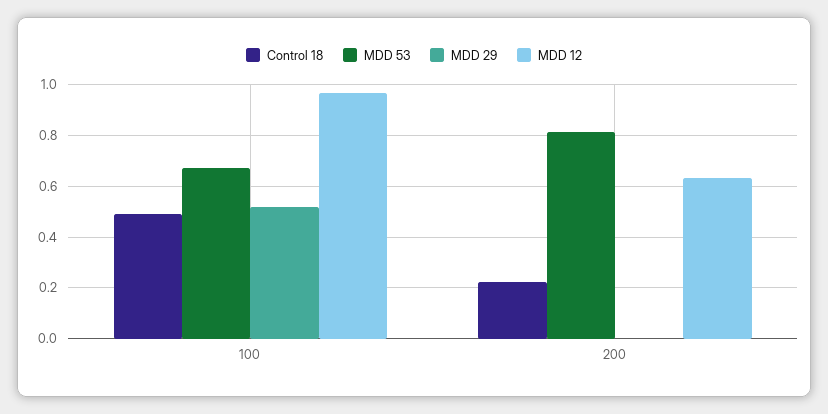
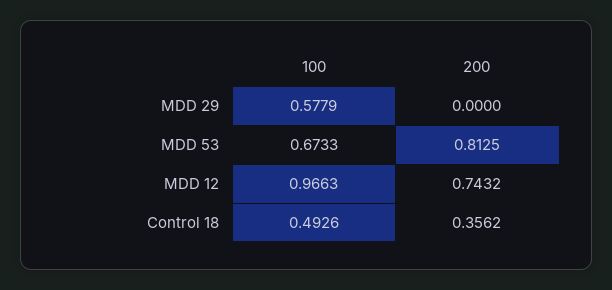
  {
    "Control 18": {
      "100": 0.4926,
-     "200": 0.225
+     "200": 0.3562
    },
    "MDD 53": {
      "100": 0.6733,
      "200": 0.8125
    },
    "MDD 29": {
-     "100": 0.525,
+     "100": 0.5779,
      "200": 0
    },
    "MDD 12": {
      "100": 0.9663,
-     "200": 0.625
+     "200": 0.7432
    }
  }

